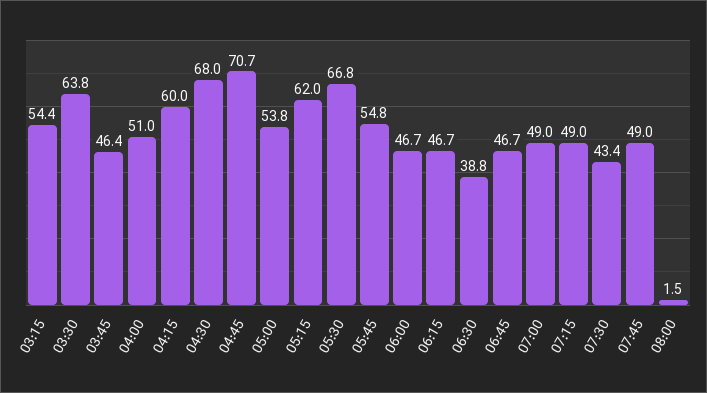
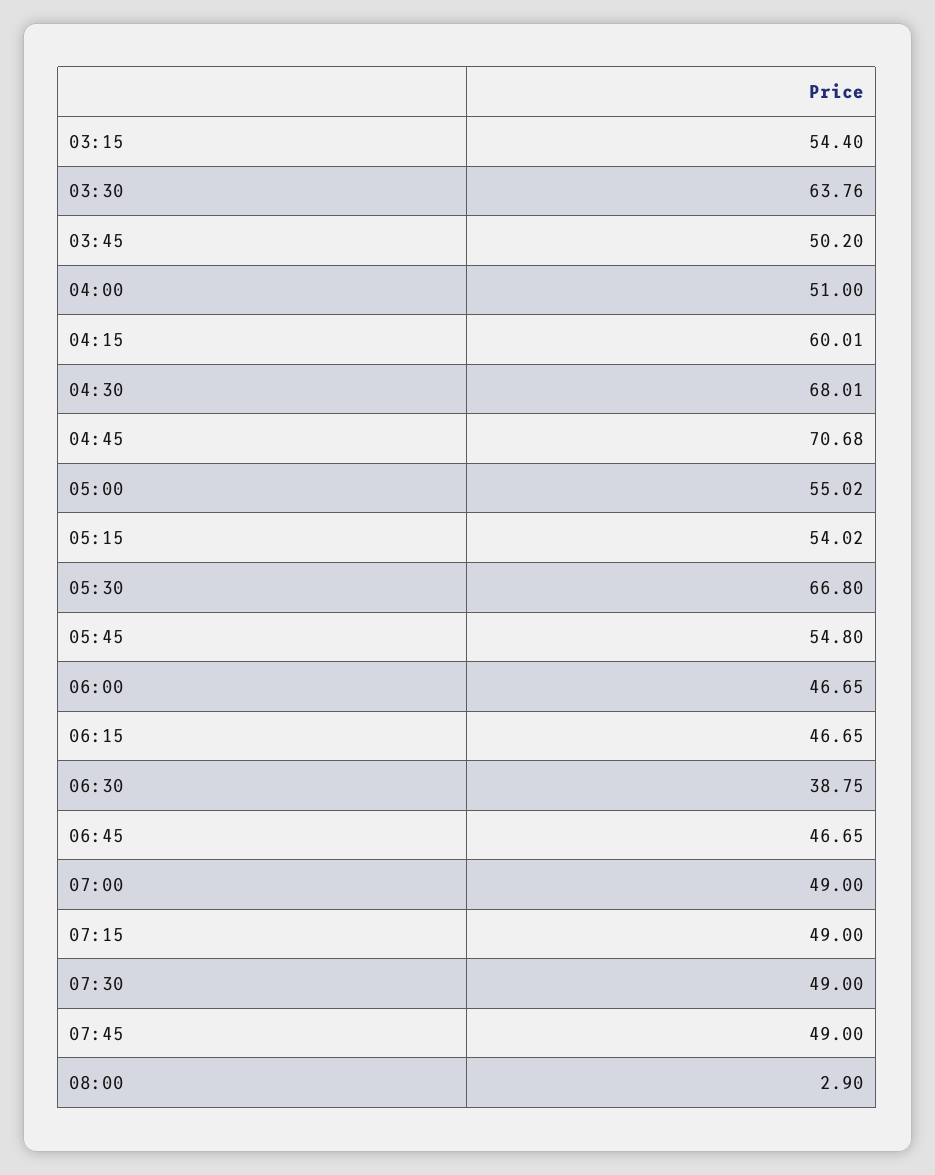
  {
    "03:15": 54.4,
    "03:30": 63.76,
-   "03:45": 46.4,
+   "03:45": 50.2,
    "04:00": 51,
    "04:15": 60.01,
    "04:30": 68.01,
    "04:45": 70.68,
-   "05:00": 53.8,
+   "05:00": 55.02,
-   "05:15": 62,
+   "05:15": 54.02,
    "05:30": 66.8,
    "05:45": 54.8,
    "06:00": 46.65,
    "06:15": 46.65,
    "06:30": 38.75,
    "06:45": 46.65,
    "07:00": 49,
    "07:15": 49,
-   "07:30": 43.4,
+   "07:30": 49,
    "07:45": 49,
-   "08:00": 1.5
+   "08:00": 2.9
  }

